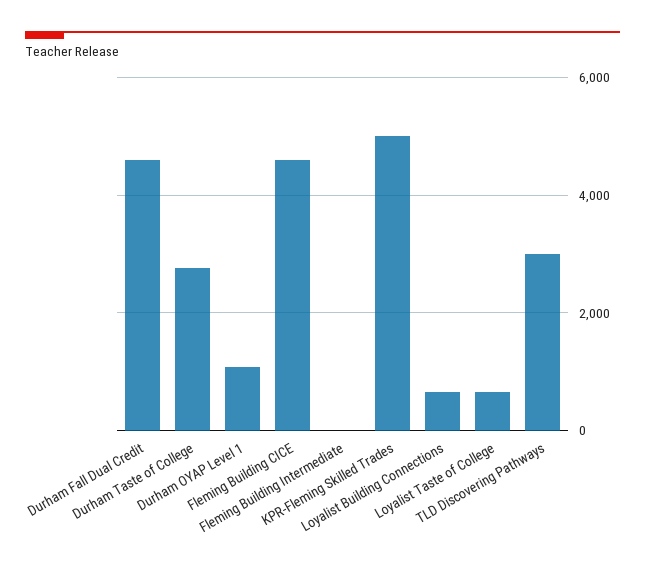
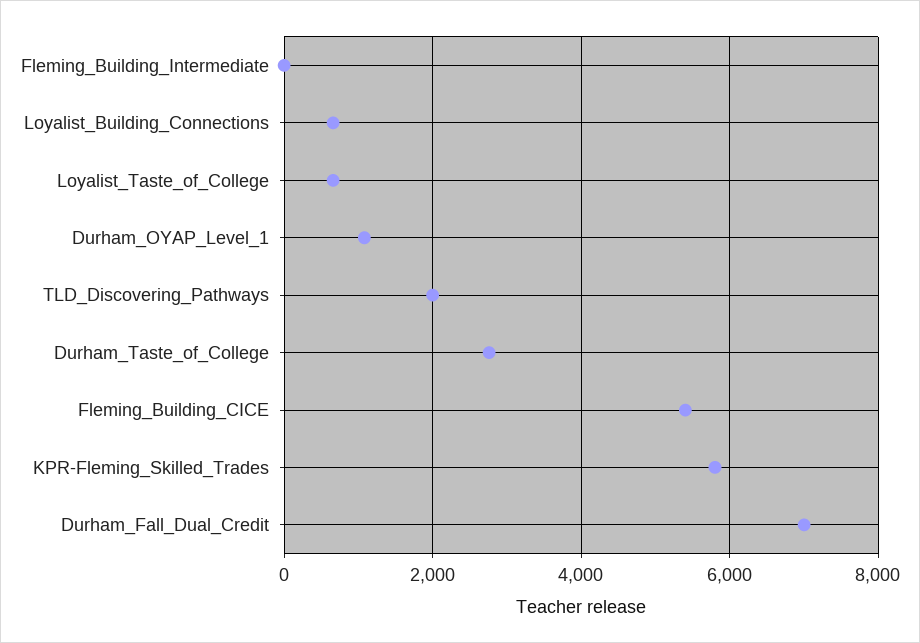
  {
-   "Durham Fall Dual Credit": 4600,
+   "Durham Fall Dual Credit": 7000,
    "Durham Taste of College": 2800,
    "Durham OYAP Level 1": 1000,
-   "Fleming Building CICE": 4600,
+   "Fleming Building CICE": 5400,
    "Fleming Building Intermediate": 0,
-   "KPR-Fleming Skilled Trades": 5000,
+   "KPR-Fleming Skilled Trades": 5800,
    "Loyalist Building Connections": 600,
    "Loyalist Taste of College": 600,
-   "TLD Discovering Pathways": 3000
+   "TLD Discovering Pathways": 2000
  }

